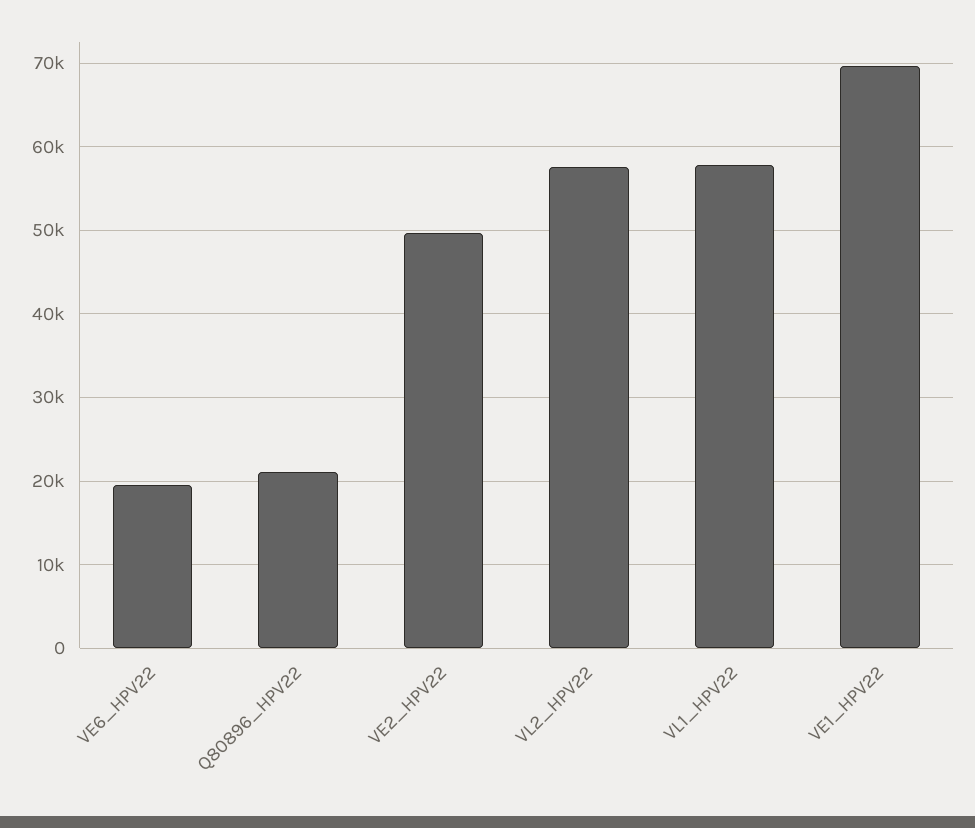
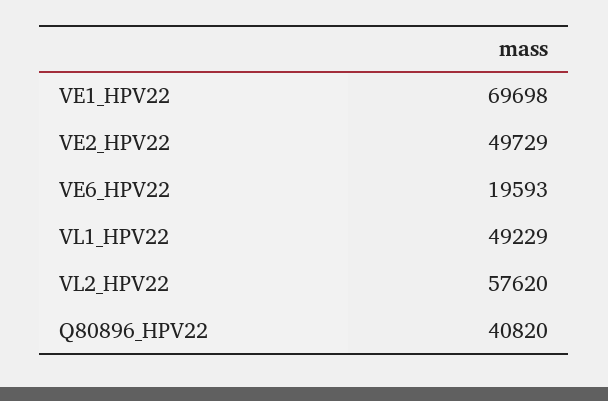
  {
    "VE6_HPV22": 19593,
-   "Q80896_HPV22": 21000,
+   "Q80896_HPV22": 40820,
    "VE2_HPV22": 49729,
    "VL2_HPV22": 57620,
-   "VL1_HPV22": 58000,
+   "VL1_HPV22": 49229,
    "VE1_HPV22": 69698
  }

